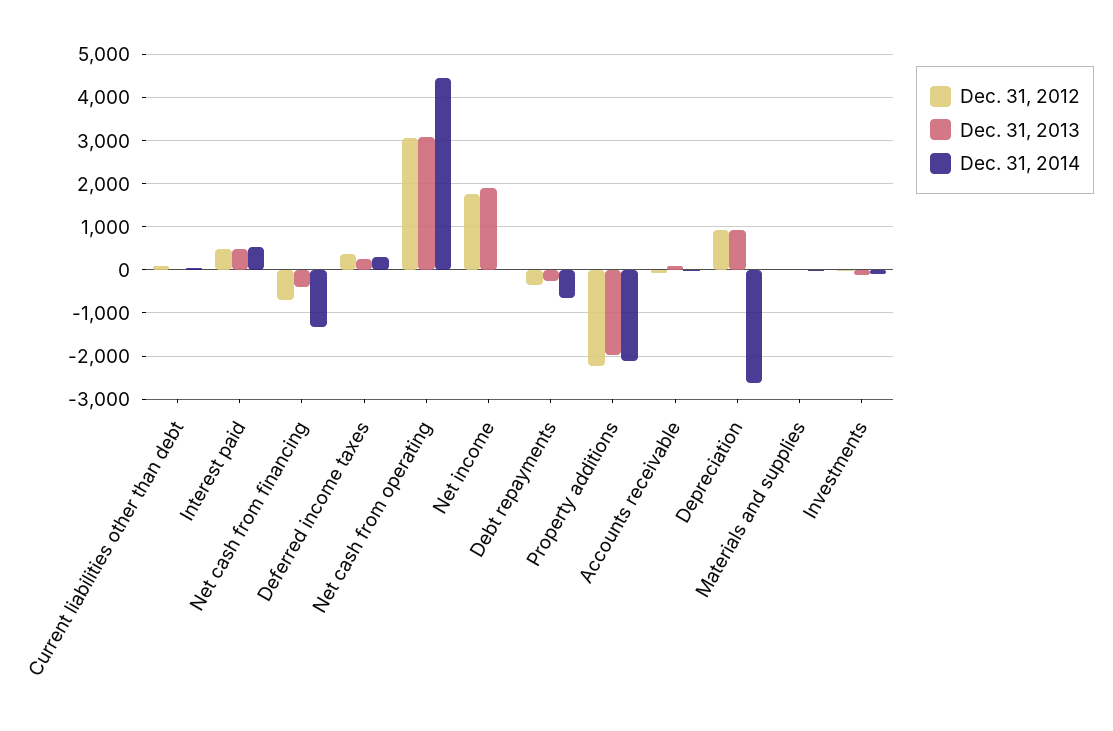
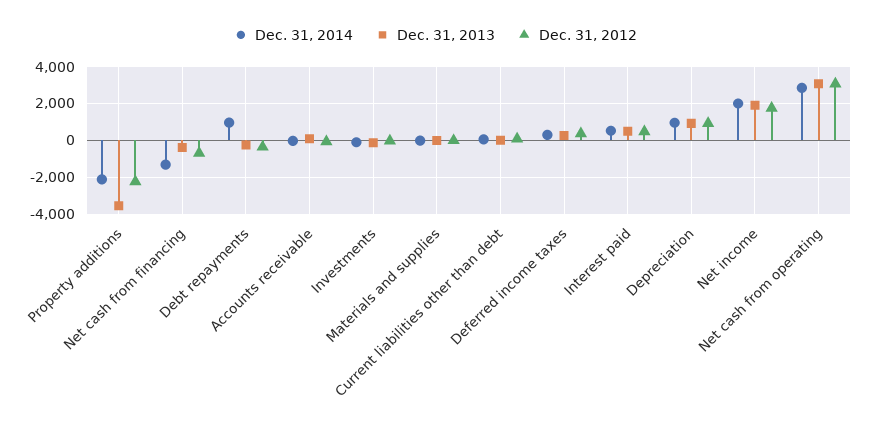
  {
    "Dec. 31, 2012": {
      "Current liabilities other than debt": 0,
      "Interest paid": 400,
      "Net cash from financing": -600,
      "Deferred income taxes": 400,
      "Net cash from operating": 3000,
      "Net income": 1800,
      "Debt repayments": -400,
      "Property additions": -2200,
      "Accounts receivable": 0,
      "Depreciation": 1000,
      "Materials and supplies": 0,
      "Investments": 0
    },
    "Dec. 31, 2013": {
      "Current liabilities other than debt": 0,
      "Interest paid": 400,
      "Net cash from financing": -400,
      "Deferred income taxes": 200,
      "Net cash from operating": 3000,
      "Net income": 2000,
      "Debt repayments": -200,
-     "Property additions": -2000,
+     "Property additions": -3500,
      "Accounts receivable": 0,
      "Depreciation": 1000,
      "Materials and supplies": 0,
      "Investments": -200
    },
    "Dec. 31, 2014": {
      "Current liabilities other than debt": 0,
      "Interest paid": 600,
      "Net cash from financing": -1400,
      "Deferred income taxes": 200,
-     "Net cash from operating": 4400,
+     "Net cash from operating": 3000,
-     "Net income": 0,
+     "Net income": 2000,
-     "Debt repayments": -600,
+     "Debt repayments": 1000,
      "Property additions": -2200,
      "Accounts receivable": 0,
-     "Depreciation": -2600,
+     "Depreciation": 1000,
      "Materials and supplies": 0,
      "Investments": -200
    }
  }

